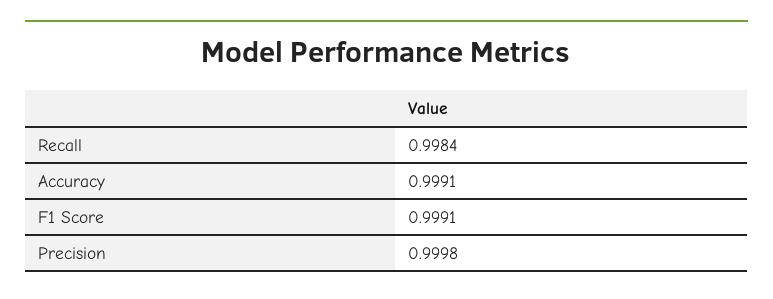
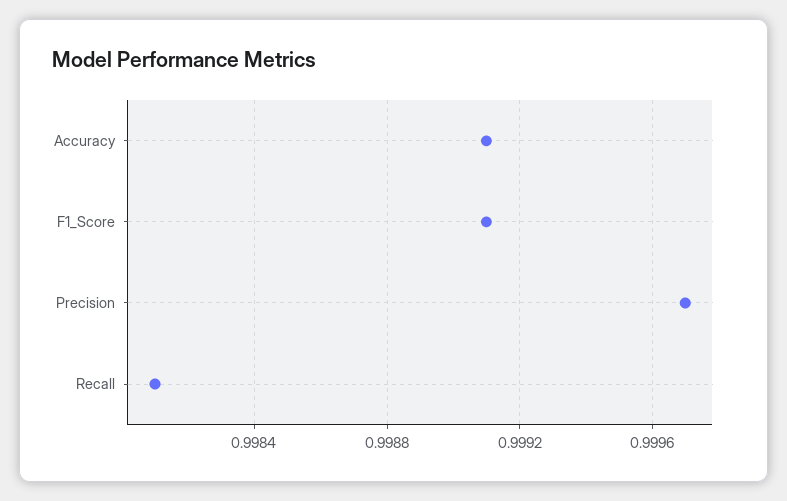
  {
-   "Recall": 0.9984,
+   "Recall": 0.9981,
    "Accuracy": 0.9991,
    "F1 Score": 0.9991,
-   "Precision": 0.9998
+   "Precision": 0.9997
  }

